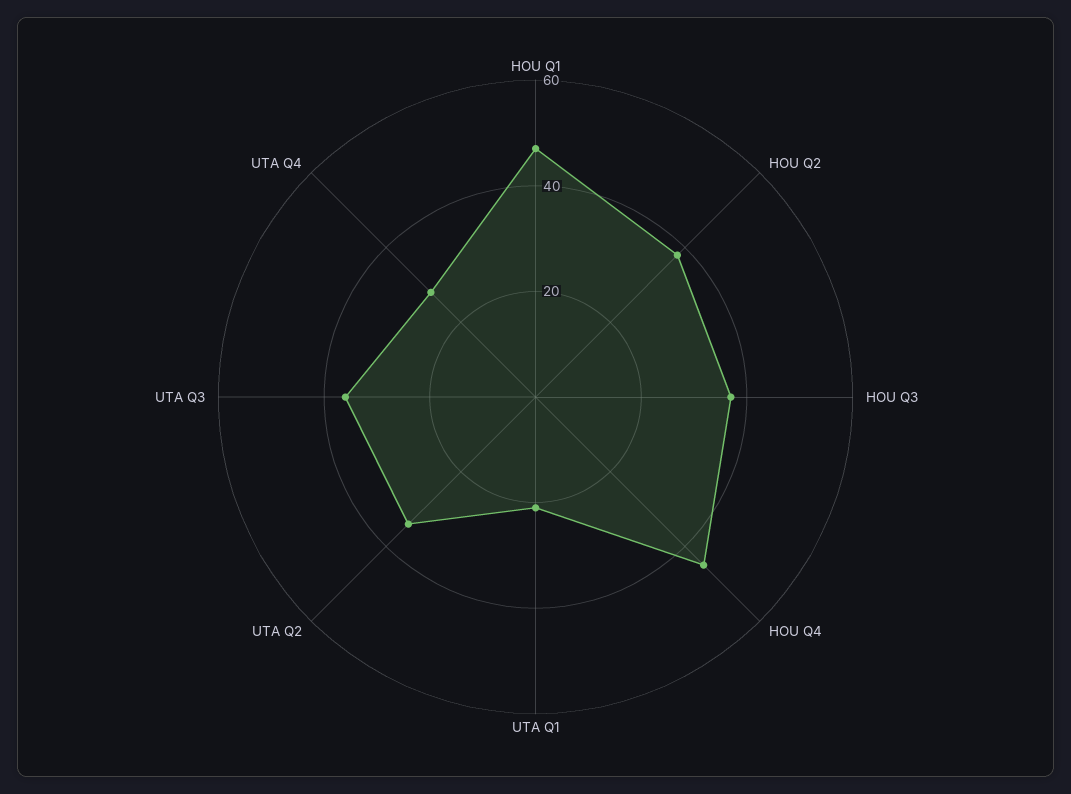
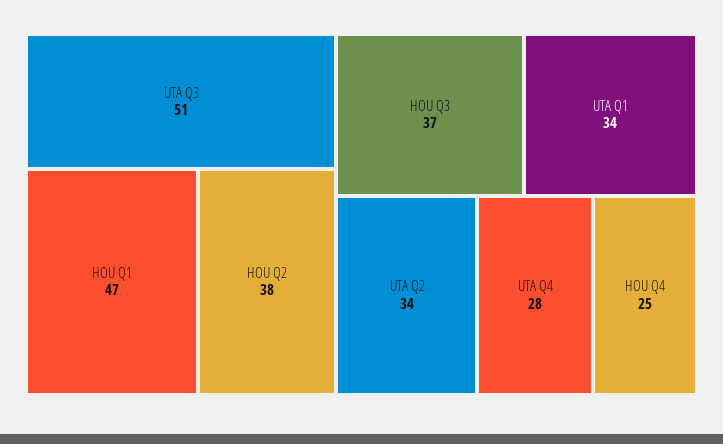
  {
    "HOU Q1": 47,
    "HOU Q2": 38,
    "HOU Q3": 37,
-   "HOU Q4": 45,
+   "HOU Q4": 25,
-   "UTA Q1": 20,
+   "UTA Q1": 34,
    "UTA Q2": 34,
-   "UTA Q3": 35,
+   "UTA Q3": 51,
    "UTA Q4": 28
  }

